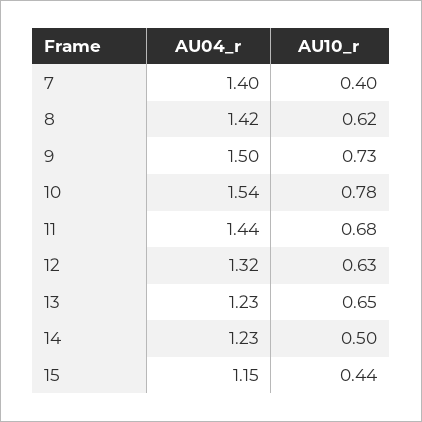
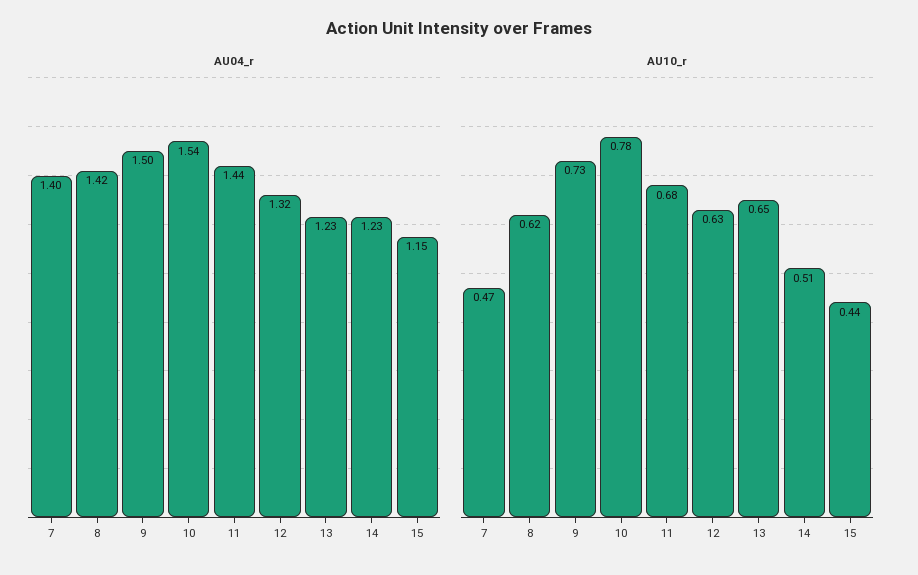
  {
    "AU04_r": {
      "7": 1.4,
      "8": 1.42,
      "9": 1.5,
      "10": 1.54,
      "11": 1.44,
      "12": 1.32,
      "13": 1.23,
      "14": 1.23,
      "15": 1.15
    },
    "AU10_r": {
-     "7": 0.4,
+     "7": 0.47,
      "8": 0.62,
      "9": 0.73,
      "10": 0.78,
      "11": 0.68,
      "12": 0.63,
      "13": 0.65,
-     "14": 0.5,
+     "14": 0.51,
      "15": 0.44
    }
  }

